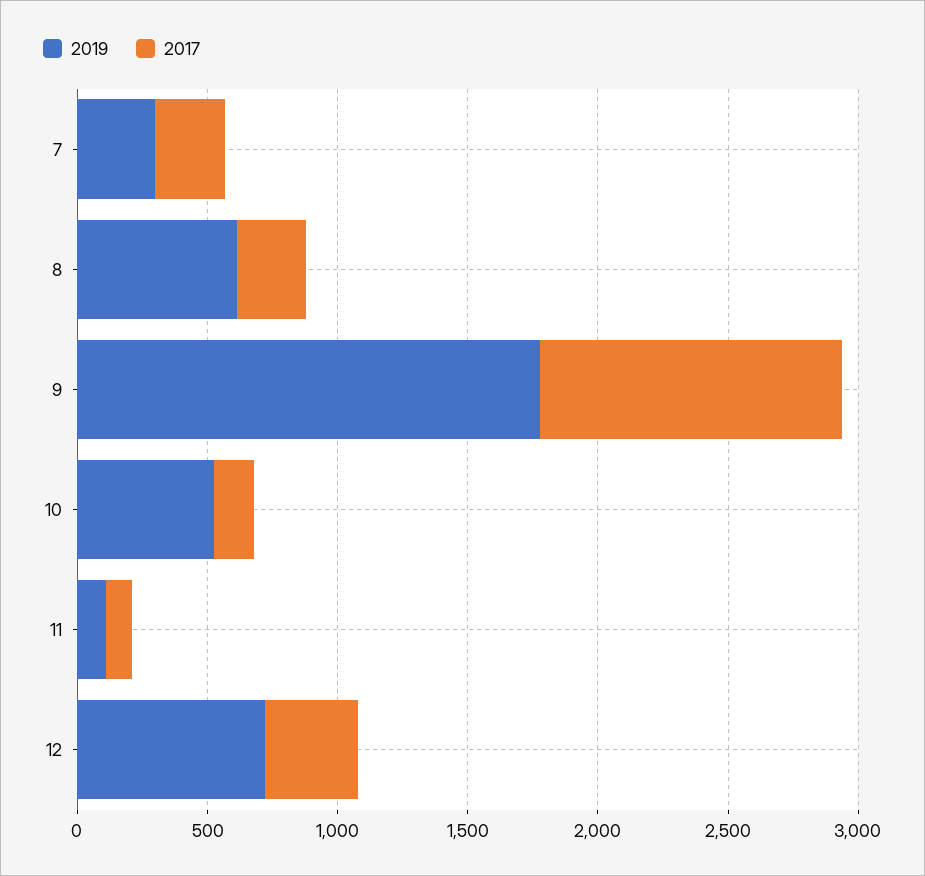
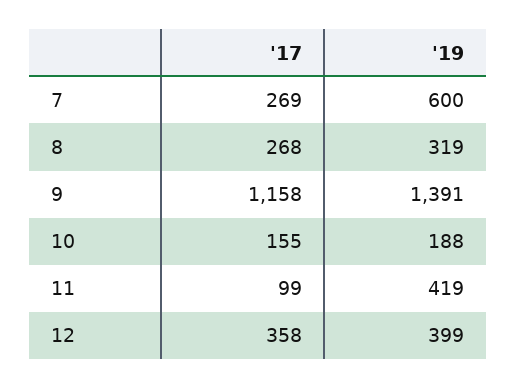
  {
    "2019": {
-     "7": 300,
+     "7": 600,
-     "8": 600,
+     "8": 319,
-     "9": 1800,
+     "9": 1391,
-     "10": 500,
+     "10": 188,
-     "11": 100,
+     "11": 419,
-     "12": 700
+     "12": 399
    },
    "2017": {
      "7": 269,
      "8": 268,
      "9": 1158,
      "10": 155,
      "11": 99,
      "12": 358
    }
  }

